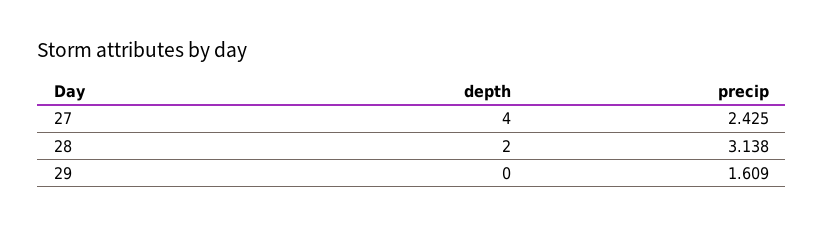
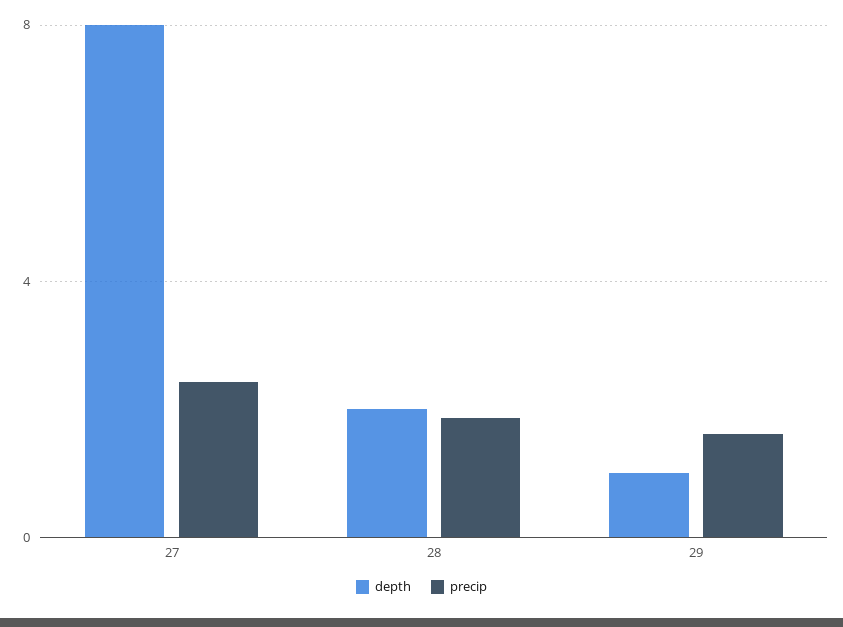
  {
    "depth": {
-     "27": 4,
+     "27": 8,
      "28": 2,
-     "29": 0
+     "29": 1
    },
    "precip": {
      "27": 2.425,
-     "28": 3.138,
+     "28": 2,
      "29": 1.609
    }
  }

